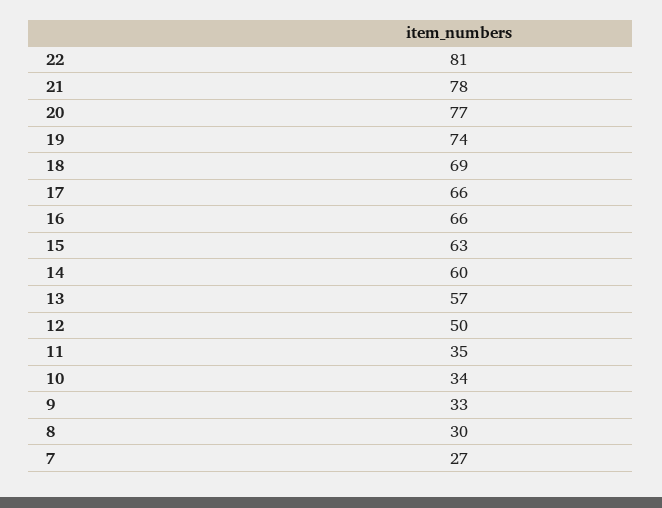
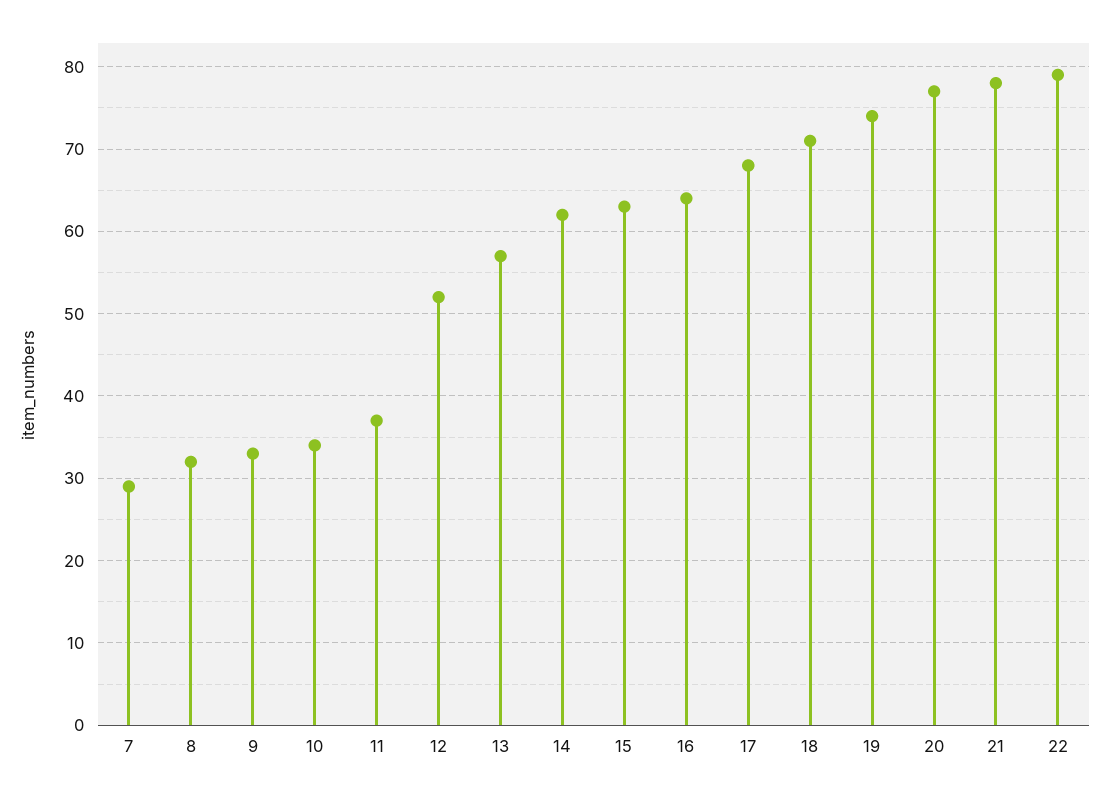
  {
-   "22": 81,
+   "22": 79,
    "21": 78,
    "20": 77,
    "19": 74,
-   "18": 69,
+   "18": 71,
-   "17": 66,
+   "17": 68,
-   "16": 66,
+   "16": 64,
    "15": 63,
-   "14": 60,
+   "14": 62,
    "13": 57,
-   "12": 50,
+   "12": 52,
-   "11": 35,
+   "11": 37,
    "10": 34,
    "9": 33,
-   "8": 30,
+   "8": 32,
-   "7": 27
+   "7": 29
  }

